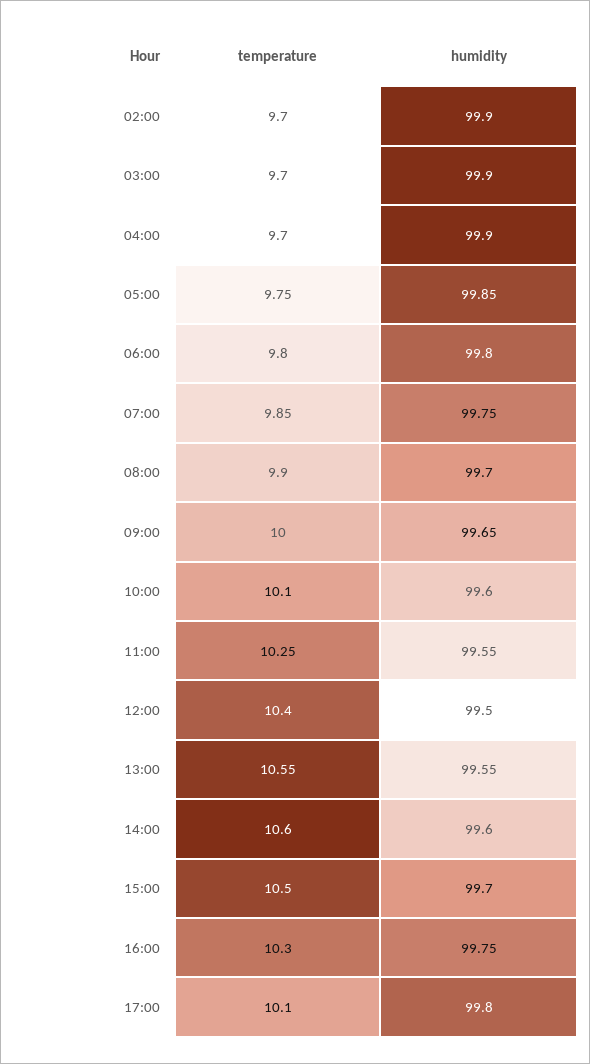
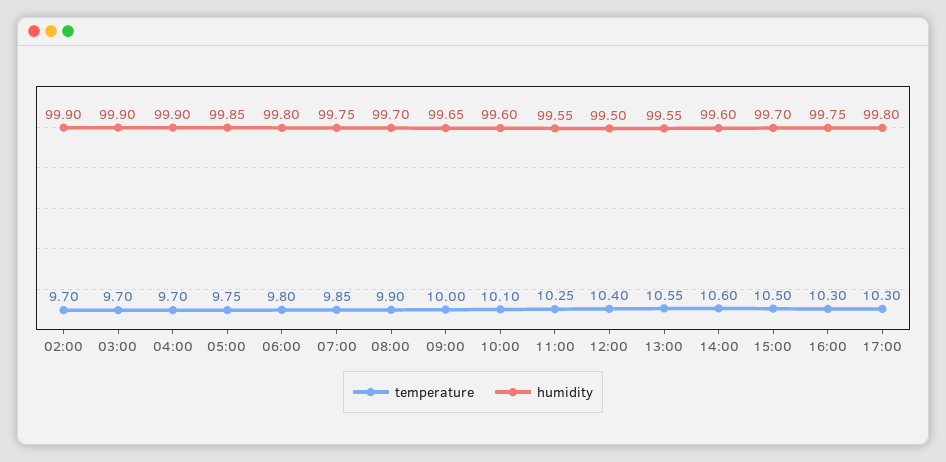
  {
    "temperature": {
      "02:00": 9.7,
      "03:00": 9.7,
      "04:00": 9.7,
      "05:00": 9.75,
      "06:00": 9.8,
      "07:00": 9.85,
      "08:00": 9.9,
      "09:00": 10,
      "10:00": 10.1,
      "11:00": 10.25,
      "12:00": 10.4,
      "13:00": 10.55,
      "14:00": 10.6,
      "15:00": 10.5,
      "16:00": 10.3,
-     "17:00": 10.1
+     "17:00": 10.3
    },
    "humidity": {
      "02:00": 99.9,
      "03:00": 99.9,
      "04:00": 99.9,
      "05:00": 99.85,
      "06:00": 99.8,
      "07:00": 99.75,
      "08:00": 99.7,
      "09:00": 99.65,
      "10:00": 99.6,
      "11:00": 99.55,
      "12:00": 99.5,
      "13:00": 99.55,
      "14:00": 99.6,
      "15:00": 99.7,
      "16:00": 99.75,
      "17:00": 99.8
    }
  }

